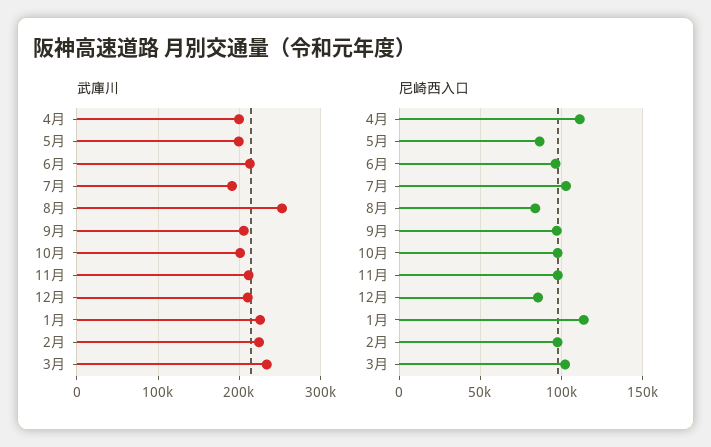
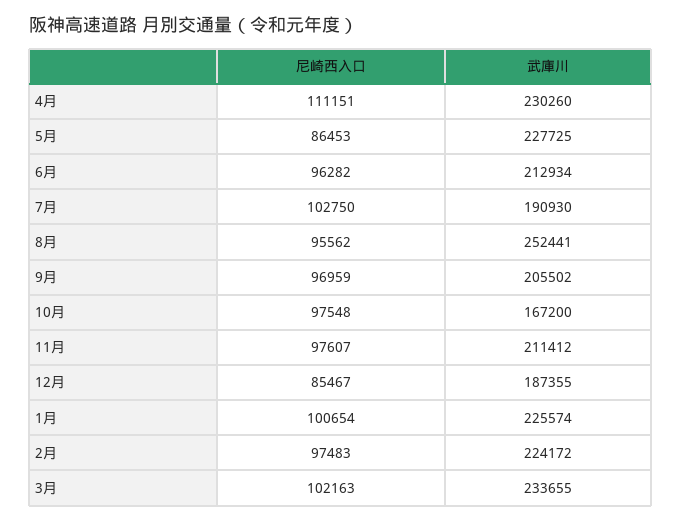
  {
    "武庫川": {
-     "4月": 200000,
+     "4月": 230260,
-     "5月": 200000,
+     "5月": 227725,
      "6月": 212934,
      "7月": 190930,
      "8月": 252441,
      "9月": 205502,
-     "10月": 200000,
+     "10月": 167200,
      "11月": 211412,
-     "12月": 210000,
+     "12月": 187355,
      "1月": 225574,
      "2月": 224172,
      "3月": 233655
    },
    "尼崎西入口": {
      "4月": 111151,
      "5月": 86453,
      "6月": 96282,
      "7月": 102750,
-     "8月": 85000,
+     "8月": 95562,
      "9月": 96959,
      "10月": 97548,
      "11月": 97607,
      "12月": 85467,
-     "1月": 115000,
+     "1月": 100654,
      "2月": 97483,
      "3月": 102163
    }
  }

